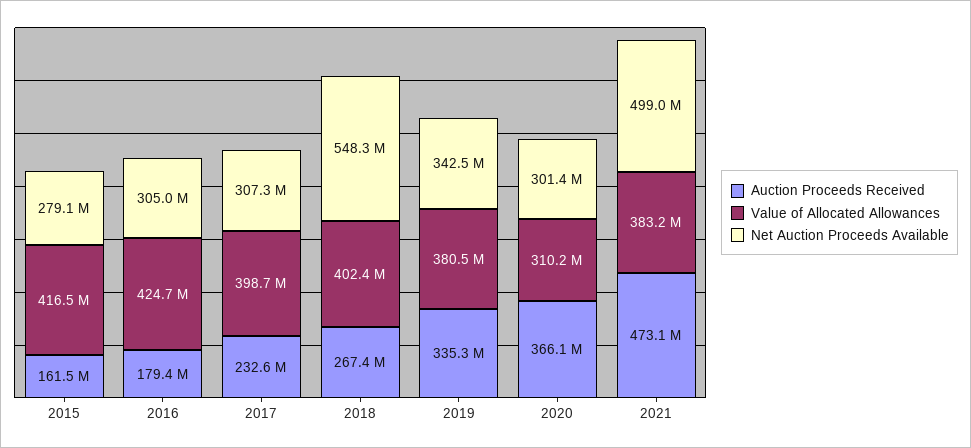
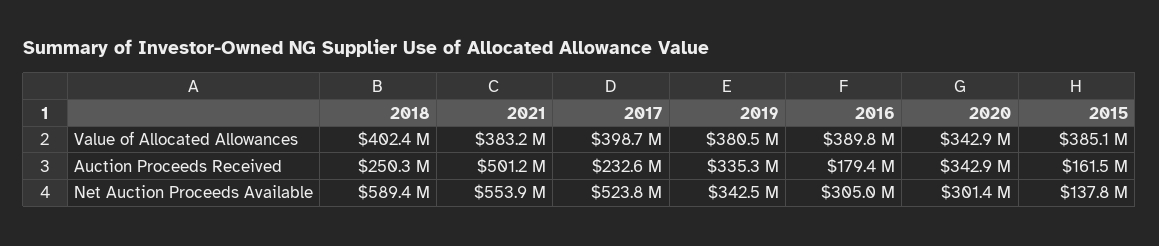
  {
    "Auction Proceeds Received": {
      "2015": 161500000,
      "2016": 179400000,
      "2017": 232600000,
-     "2018": 267400000,
+     "2018": 250300000,
      "2019": 335300000,
-     "2020": 366100000,
+     "2020": 342900000,
-     "2021": 473100000
+     "2021": 501200000
    },
    "Value of Allocated Allowances": {
-     "2015": 416500000,
+     "2015": 385100000,
-     "2016": 424700000,
+     "2016": 389800000,
      "2017": 398700000,
      "2018": 402400000,
      "2019": 380500000,
-     "2020": 310200000,
+     "2020": 342900000,
      "2021": 383200000
    },
    "Net Auction Proceeds Available": {
-     "2015": 279100000,
+     "2015": 137800000,
      "2016": 305000000,
-     "2017": 307300000,
+     "2017": 523800000,
-     "2018": 548300000,
+     "2018": 589400000,
      "2019": 342500000,
      "2020": 301400000,
-     "2021": 499000000
+     "2021": 553900000
    }
  }

